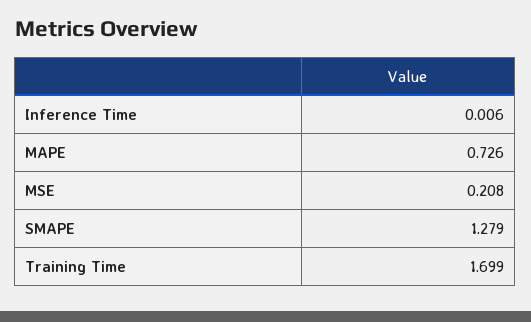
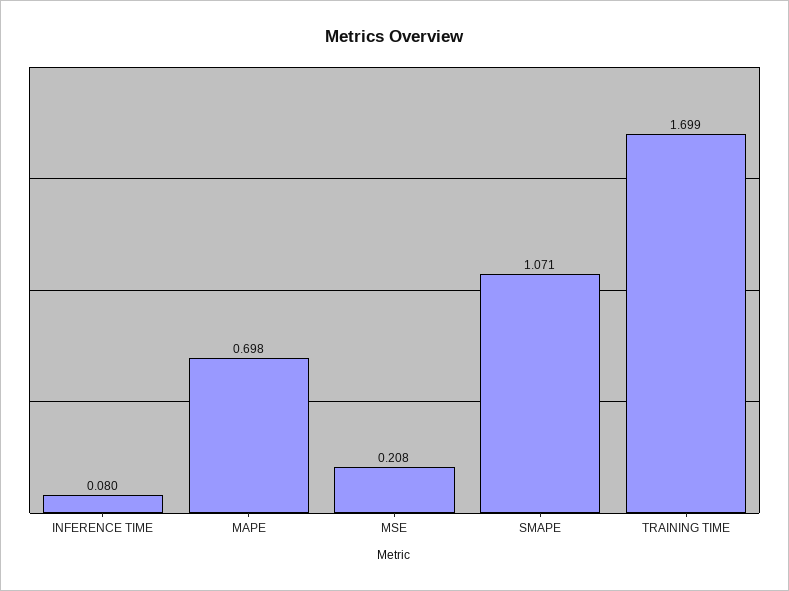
  {
-   "Inference Time": 0.006,
+   "Inference Time": 0.08,
-   "MAPE": 0.726,
+   "MAPE": 0.698,
    "MSE": 0.208,
-   "SMAPE": 1.279,
+   "SMAPE": 1.071,
    "Training Time": 1.699
  }

